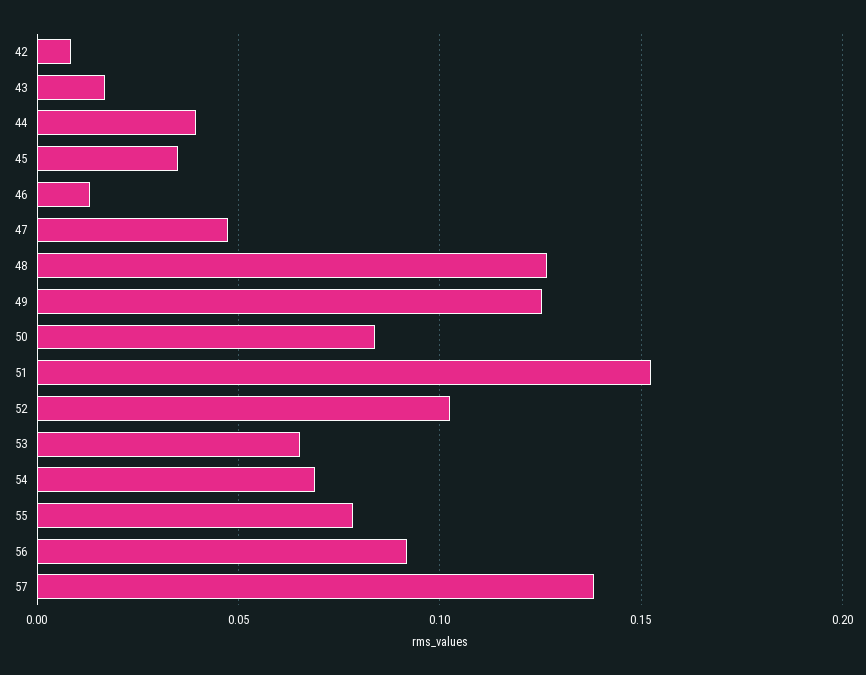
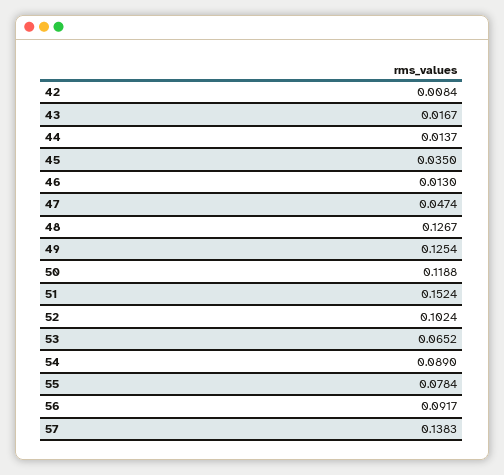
  {
    "42": 0.0084,
    "43": 0.0167,
-   "44": 0.04,
+   "44": 0.0137,
    "45": 0.035,
    "46": 0.013,
    "47": 0.0474,
    "48": 0.1267,
    "49": 0.1254,
-   "50": 0.085,
+   "50": 0.1188,
    "51": 0.1524,
    "52": 0.1024,
    "53": 0.0652,
-   "54": 0.07,
+   "54": 0.089,
    "55": 0.0784,
    "56": 0.0917,
    "57": 0.1383
  }

